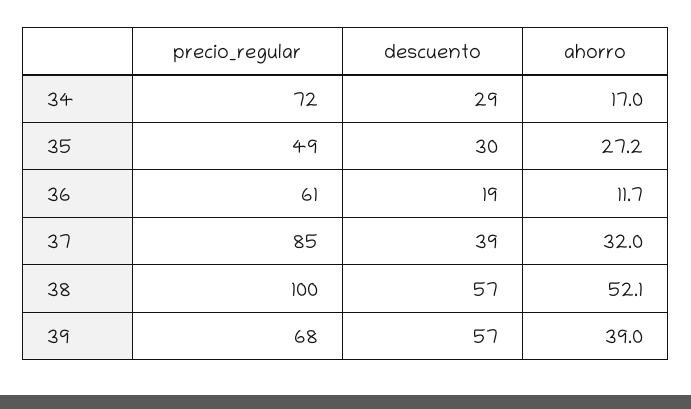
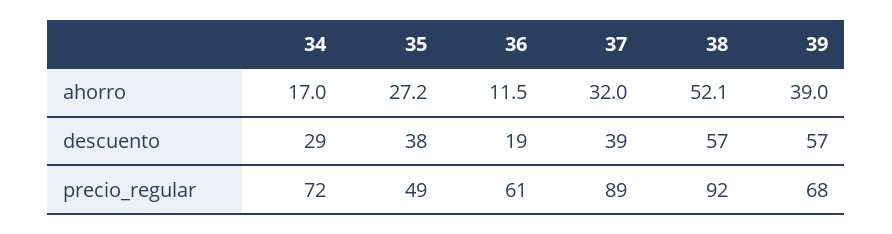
  {
    "precio_regular": {
      "34": 72,
      "35": 49,
      "36": 61,
-     "37": 85,
+     "37": 89,
-     "38": 100,
+     "38": 92,
      "39": 68
    },
    "descuento": {
      "34": 29,
-     "35": 30,
+     "35": 38,
      "36": 19,
      "37": 39,
      "38": 57,
      "39": 57
    },
    "ahorro": {
      "34": 17,
      "35": 27.2,
-     "36": 11.7,
+     "36": 11.5,
      "37": 32,
      "38": 52.1,
      "39": 39
    }
  }

